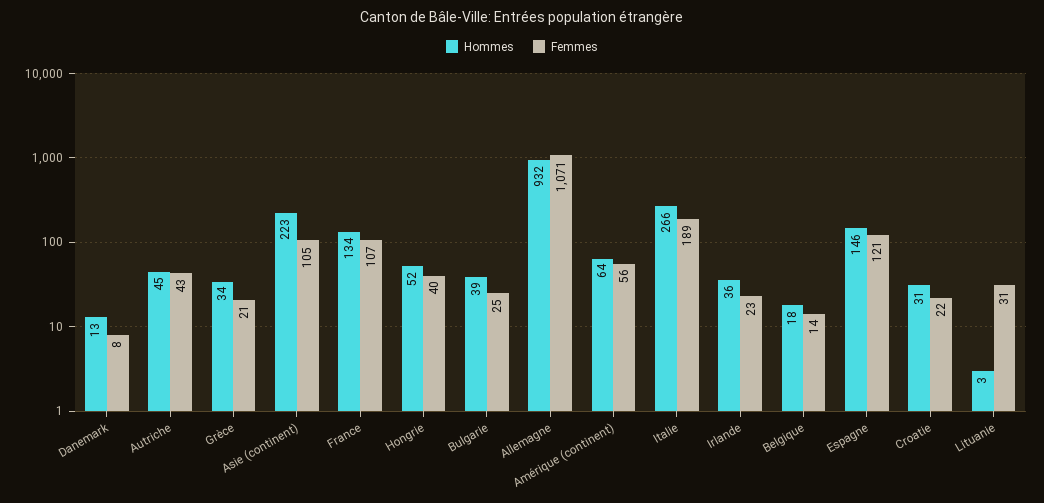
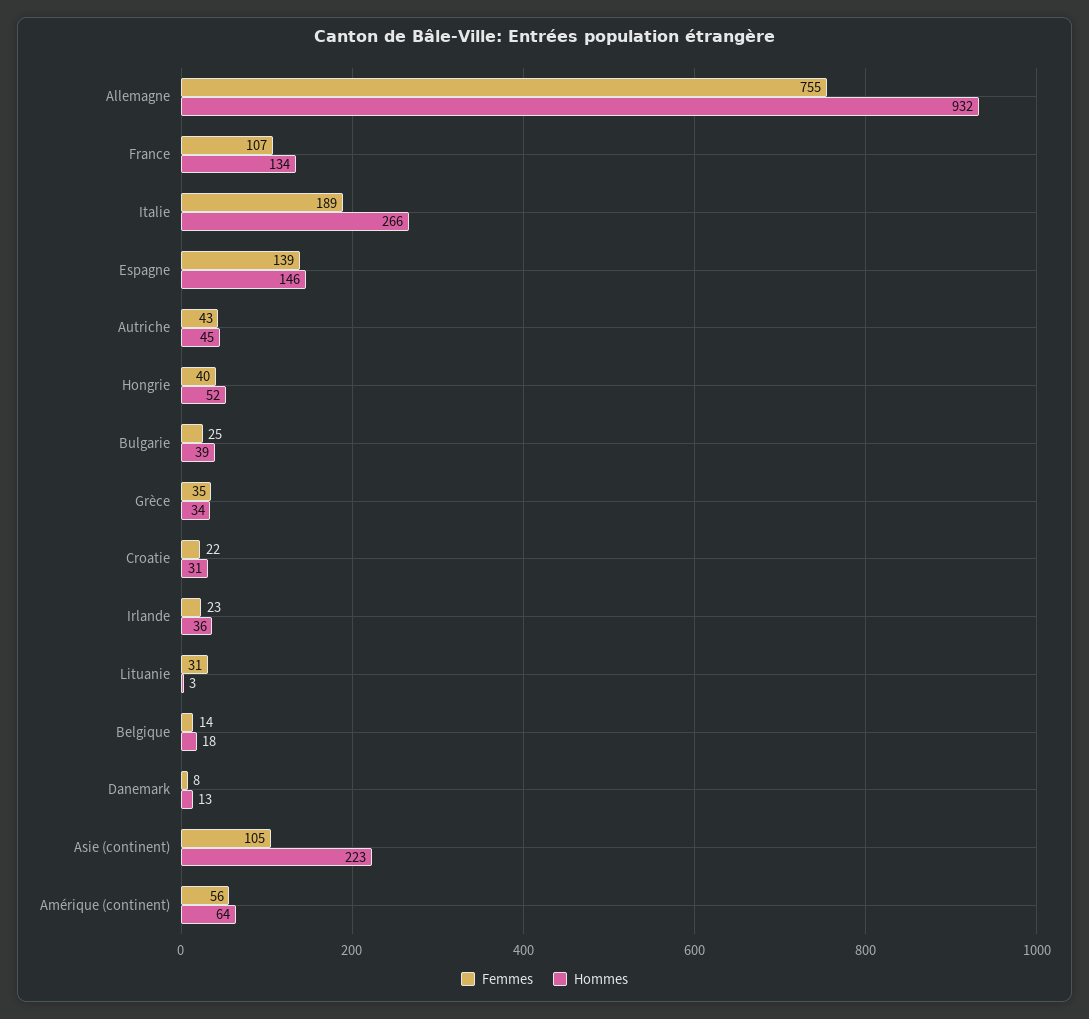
  {
    "Hommes": {
      "Danemark": 13,
      "Autriche": 45,
      "Grèce": 34,
      "Asie (continent)": 223,
      "France": 134,
      "Hongrie": 52,
      "Bulgarie": 39,
      "Allemagne": 932,
      "Amérique (continent)": 64,
      "Italie": 266,
      "Irlande": 36,
      "Belgique": 18,
      "Espagne": 146,
      "Croatie": 31,
      "Lituanie": 3
    },
    "Femmes": {
      "Danemark": 8,
      "Autriche": 43,
-     "Grèce": 21,
+     "Grèce": 35,
      "Asie (continent)": 105,
      "France": 107,
      "Hongrie": 40,
      "Bulgarie": 25,
-     "Allemagne": 1071,
+     "Allemagne": 755,
      "Amérique (continent)": 56,
      "Italie": 189,
      "Irlande": 23,
      "Belgique": 14,
-     "Espagne": 121,
+     "Espagne": 139,
      "Croatie": 22,
      "Lituanie": 31
    }
  }

